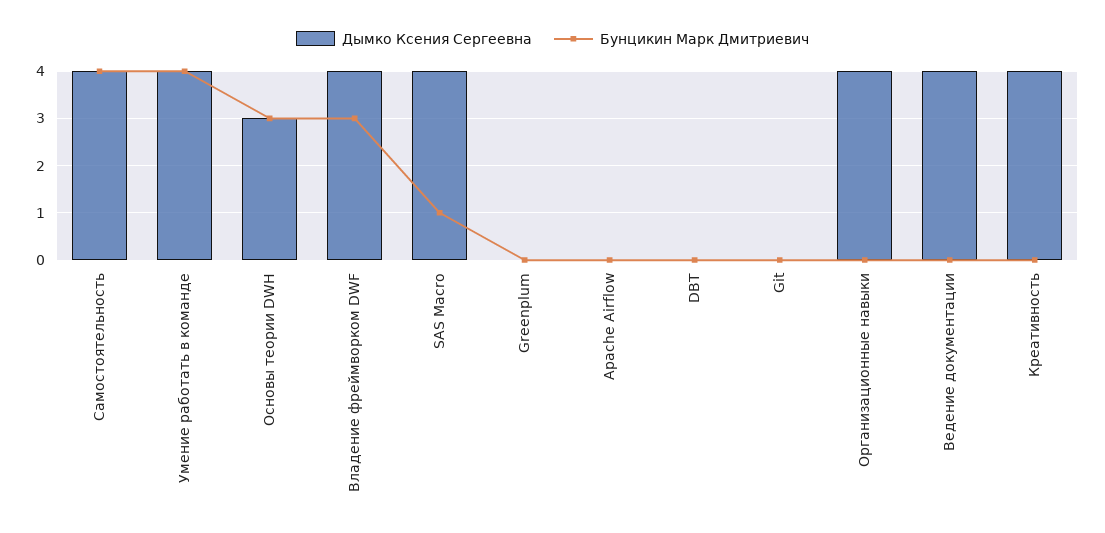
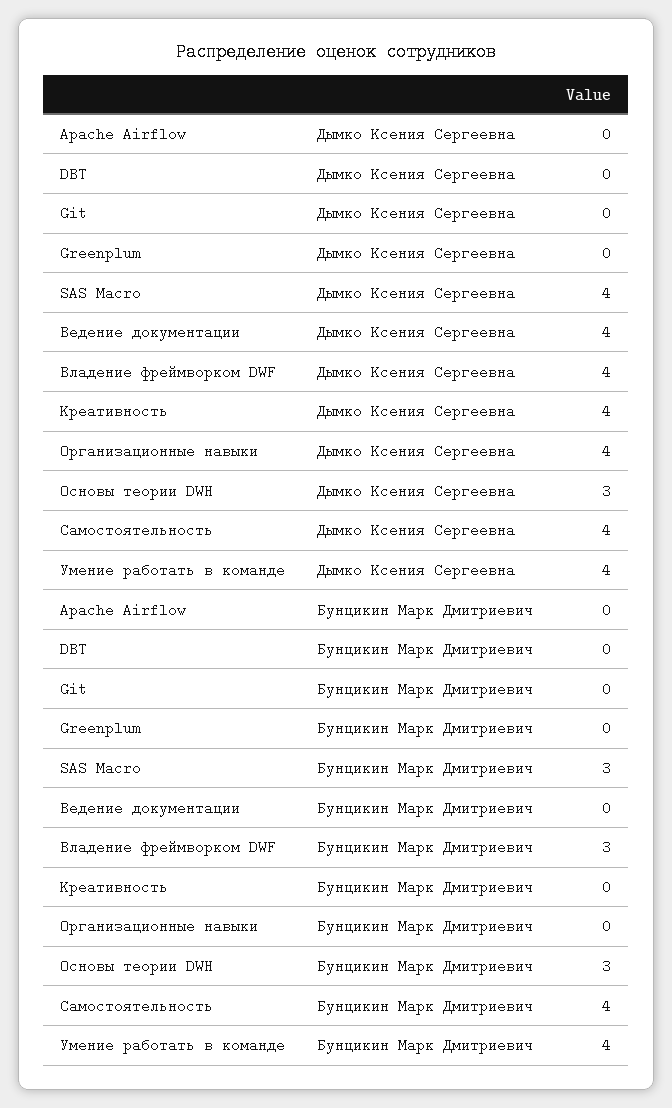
  {
    "Дымко Ксения Сергеевна": {
      "Самостоятельность": 4,
      "Умение работать в команде": 4,
      "Основы теории DWH": 3,
      "Владение фреймворком DWF": 4,
      "SAS Macro": 4,
      "Greenplum": 0,
      "Apache Airflow": 0,
      "DBT": 0,
      "Git": 0,
      "Организационные навыки": 4,
      "Ведение документации": 4,
      "Креативность": 4
    },
    "Бунцикин Марк Дмитриевич": {
      "Самостоятельность": 4,
      "Умение работать в команде": 4,
      "Основы теории DWH": 3,
      "Владение фреймворком DWF": 3,
-     "SAS Macro": 1,
+     "SAS Macro": 3,
      "Greenplum": 0,
      "Apache Airflow": 0,
      "DBT": 0,
      "Git": 0,
      "Организационные навыки": 0,
      "Ведение документации": 0,
      "Креативность": 0
    }
  }

